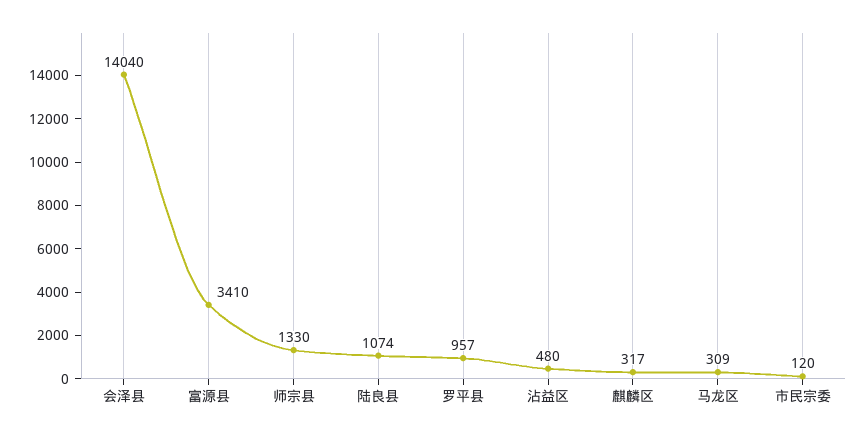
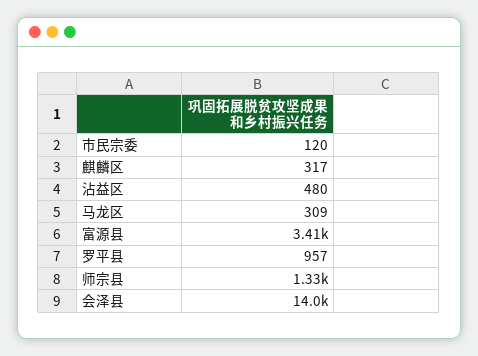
  {
    "会泽县": 14040,
    "富源县": 3410,
    "师宗县": 1330,
-   "陆良县": 1074,
    "罗平县": 957,
    "沾益区": 480,
    "麒麟区": 317,
    "马龙区": 309,
    "市民宗委": 120
  }

